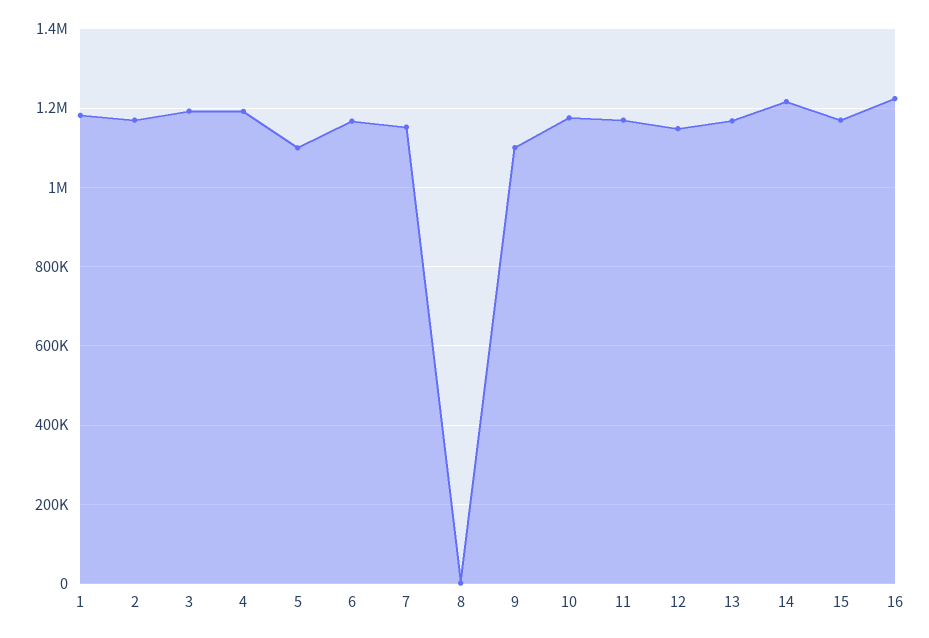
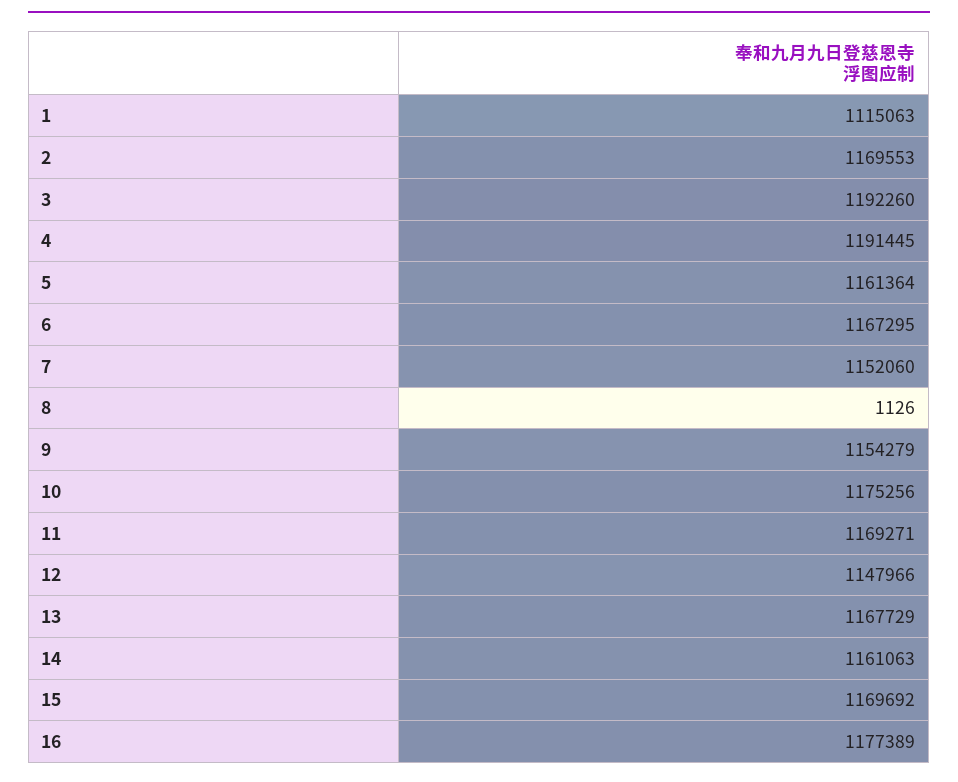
  {
-   "1": 1180000,
+   "1": 1115063,
    "2": 1169553,
    "3": 1192260,
    "4": 1191445,
-   "5": 1100000,
+   "5": 1161364,
    "6": 1167295,
    "7": 1152060,
    "8": 1126,
-   "9": 1100000,
+   "9": 1154279,
    "10": 1175256,
    "11": 1169271,
    "12": 1147966,
    "13": 1167729,
-   "14": 1220000,
+   "14": 1161063,
    "15": 1169692,
-   "16": 1220000
+   "16": 1177389
  }

